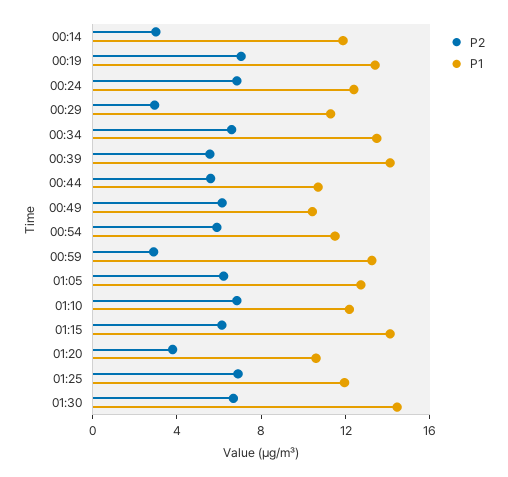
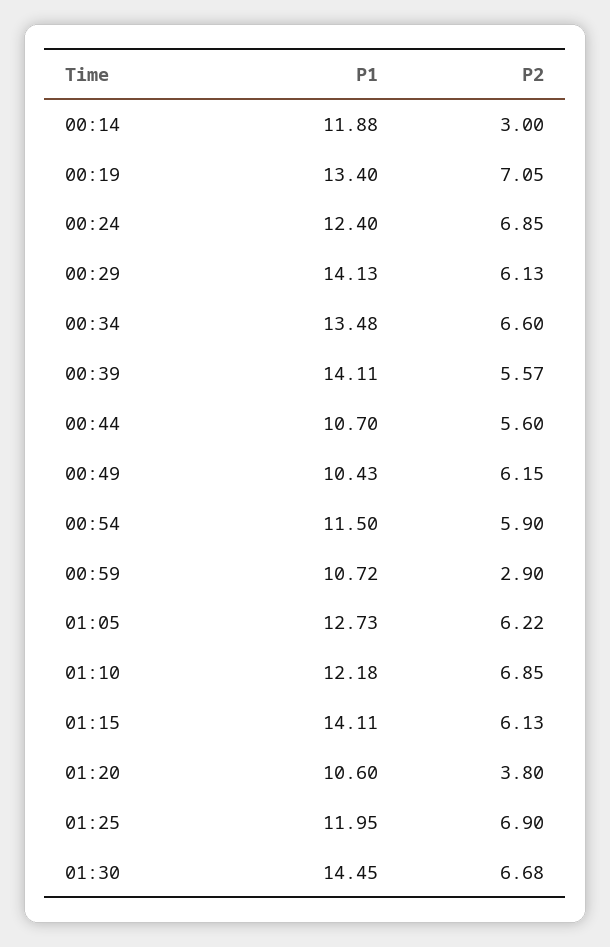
  {
    "P2": {
      "00:14": 3,
      "00:19": 7.05,
      "00:24": 6.85,
-     "00:29": 3,
+     "00:29": 6.13,
      "00:34": 6.6,
      "00:39": 5.57,
      "00:44": 5.6,
      "00:49": 6.15,
      "00:54": 5.9,
      "00:59": 2.9,
      "01:05": 6.22,
      "01:10": 6.85,
      "01:15": 6.13,
      "01:20": 3.8,
      "01:25": 6.9,
      "01:30": 6.68
    },
    "P1": {
      "00:14": 11.88,
      "00:19": 13.4,
      "00:24": 12.4,
-     "00:29": 11,
+     "00:29": 14.13,
      "00:34": 13.48,
      "00:39": 14.11,
      "00:44": 10.7,
      "00:49": 10.43,
      "00:54": 11.5,
-     "00:59": 13,
+     "00:59": 10.72,
      "01:05": 12.73,
      "01:10": 12.18,
      "01:15": 14.11,
      "01:20": 10.6,
      "01:25": 11.95,
      "01:30": 14.45
    }
  }

